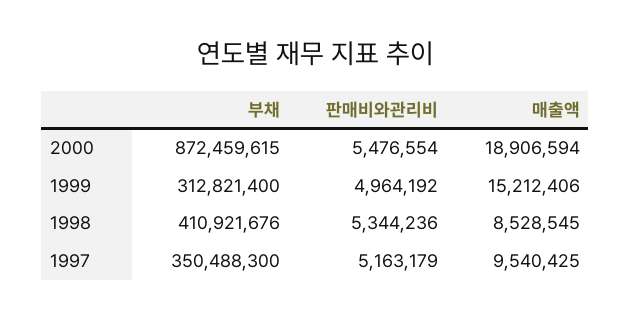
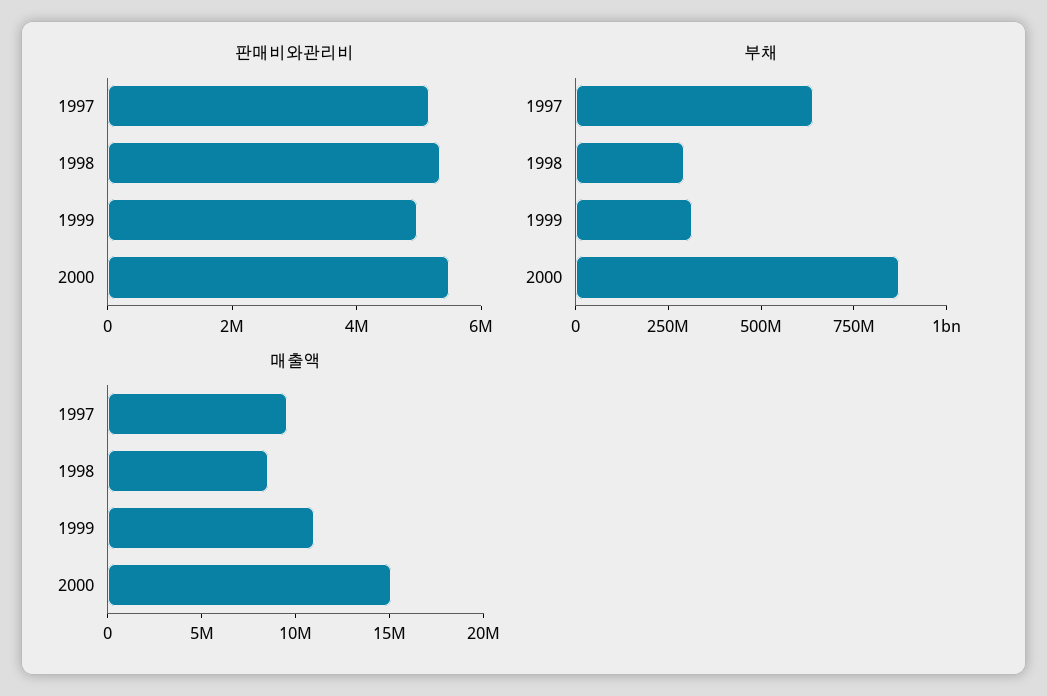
  {
    "부채": {
      "2000": 872459615,
      "1999": 312821400,
-     "1998": 410921676,
+     "1998": 300000000,
-     "1997": 350488300
+     "1997": 650000000
    },
    "판매비와관리비": {
      "2000": 5476554,
      "1999": 4964192,
      "1998": 5344236,
      "1997": 5163179
    },
    "매출액": {
-     "2000": 18906594,
+     "2000": 15000000,
-     "1999": 15212406,
+     "1999": 11000000,
      "1998": 8528545,
      "1997": 9540425
    }
  }

